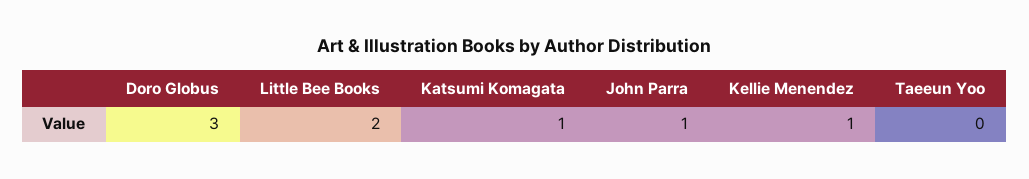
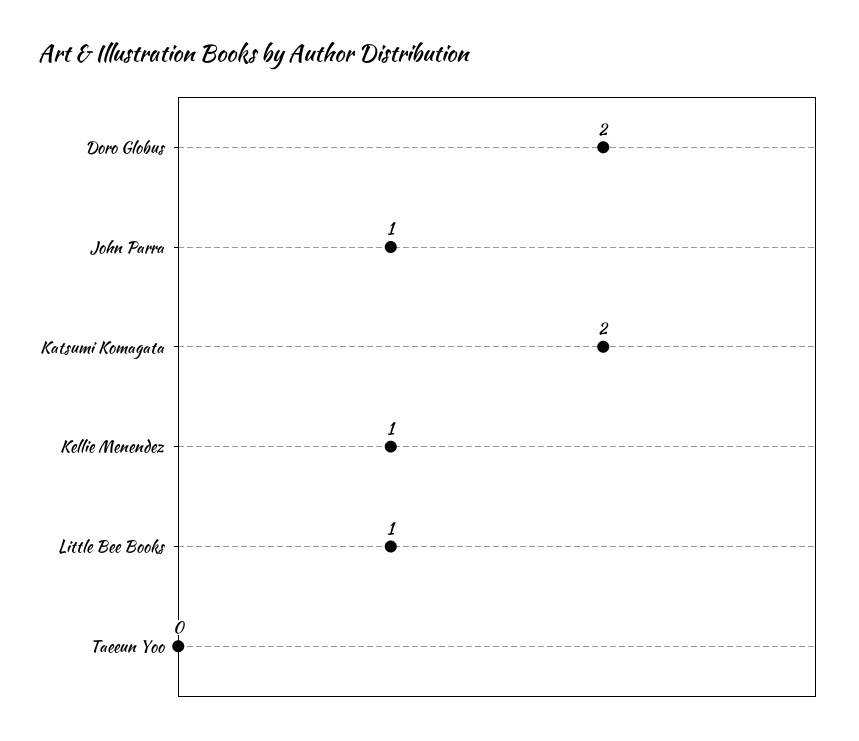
  {
-   "Doro Globus": 3,
+   "Doro Globus": 2,
-   "Little Bee Books": 2,
+   "Little Bee Books": 1,
-   "Katsumi Komagata": 1,
+   "Katsumi Komagata": 2,
    "John Parra": 1,
    "Kellie Menendez": 1,
    "Taeeun Yoo": 0
  }

